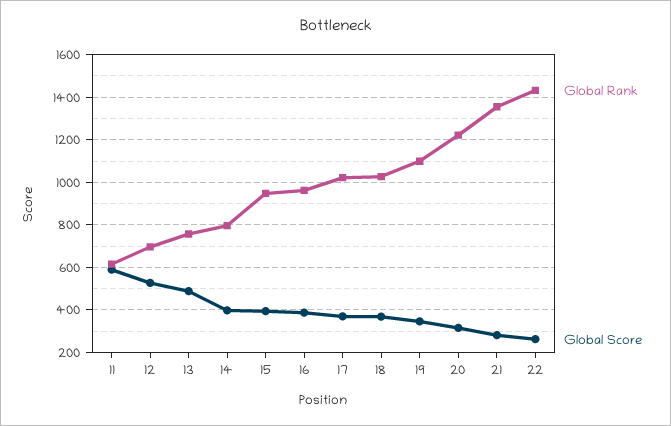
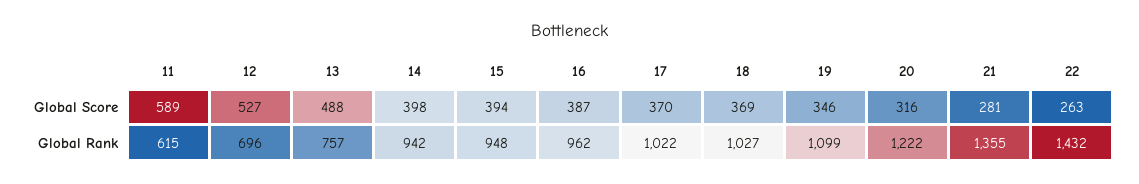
  {
    "Global Rank": {
      "11": 615,
      "12": 696,
      "13": 757,
-     "14": 800,
+     "14": 942,
      "15": 948,
      "16": 962,
      "17": 1022,
      "18": 1027,
      "19": 1099,
      "20": 1222,
      "21": 1355,
      "22": 1432
    },
    "Global Score": {
      "11": 589,
      "12": 527,
      "13": 488,
      "14": 398,
      "15": 394,
      "16": 387,
      "17": 370,
      "18": 369,
      "19": 346,
      "20": 316,
      "21": 281,
      "22": 263
    }
  }

